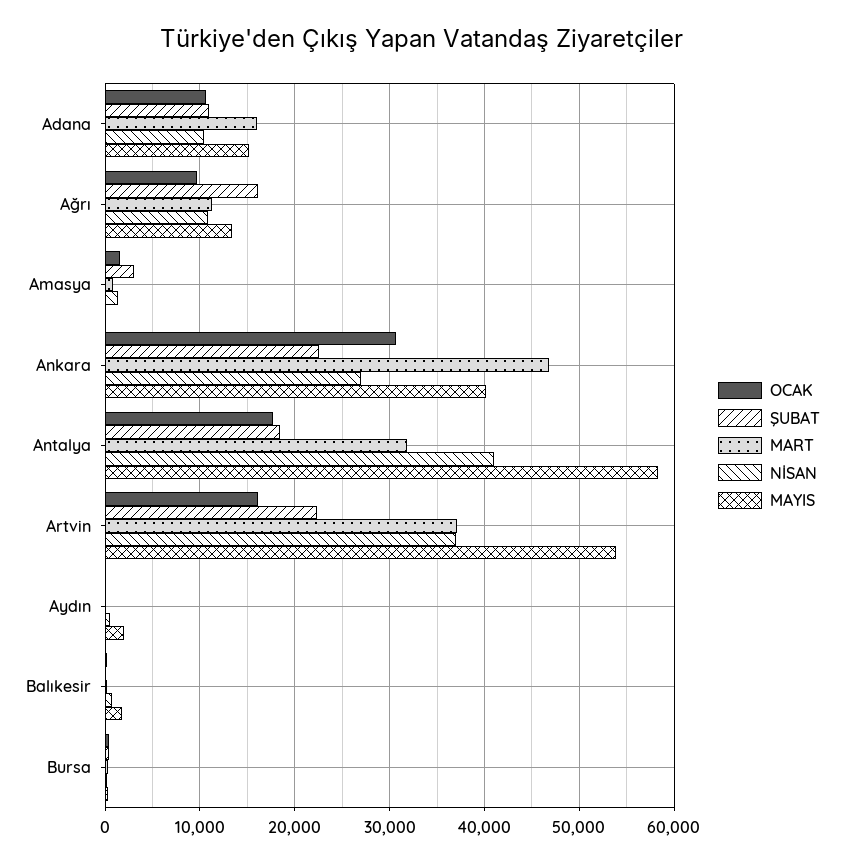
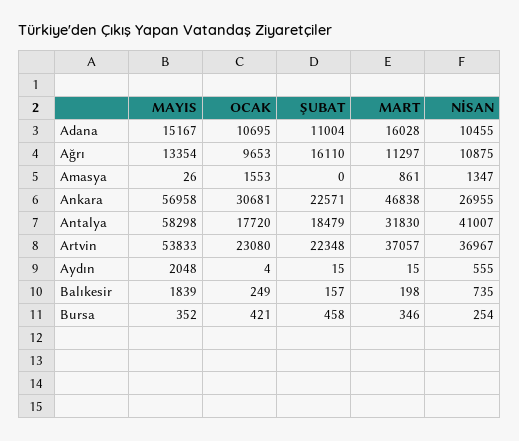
  {
    "OCAK": {
      "Adana": 10695,
      "Ağrı": 9653,
      "Amasya": 1553,
      "Ankara": 30681,
      "Antalya": 17720,
-     "Artvin": 16000,
+     "Artvin": 23080,
      "Aydın": 4,
      "Balıkesir": 249,
      "Bursa": 421
    },
    "ŞUBAT": {
      "Adana": 11004,
      "Ağrı": 16110,
-     "Amasya": 3000,
+     "Amasya": 0,
      "Ankara": 22571,
      "Antalya": 18479,
      "Artvin": 22348,
      "Aydın": 15,
      "Balıkesir": 157,
      "Bursa": 458
    },
    "MART": {
      "Adana": 16028,
      "Ağrı": 11297,
      "Amasya": 861,
      "Ankara": 46838,
      "Antalya": 31830,
      "Artvin": 37057,
      "Aydın": 15,
      "Balıkesir": 198,
      "Bursa": 346
    },
    "NİSAN": {
      "Adana": 10455,
      "Ağrı": 10875,
      "Amasya": 1347,
      "Ankara": 26955,
      "Antalya": 41007,
      "Artvin": 36967,
      "Aydın": 555,
      "Balıkesir": 735,
      "Bursa": 254
    },
    "MAYIS": {
      "Adana": 15167,
      "Ağrı": 13354,
      "Amasya": 26,
-     "Ankara": 40000,
+     "Ankara": 56958,
      "Antalya": 58298,
      "Artvin": 53833,
      "Aydın": 2048,
      "Balıkesir": 1839,
      "Bursa": 352
    }
  }

